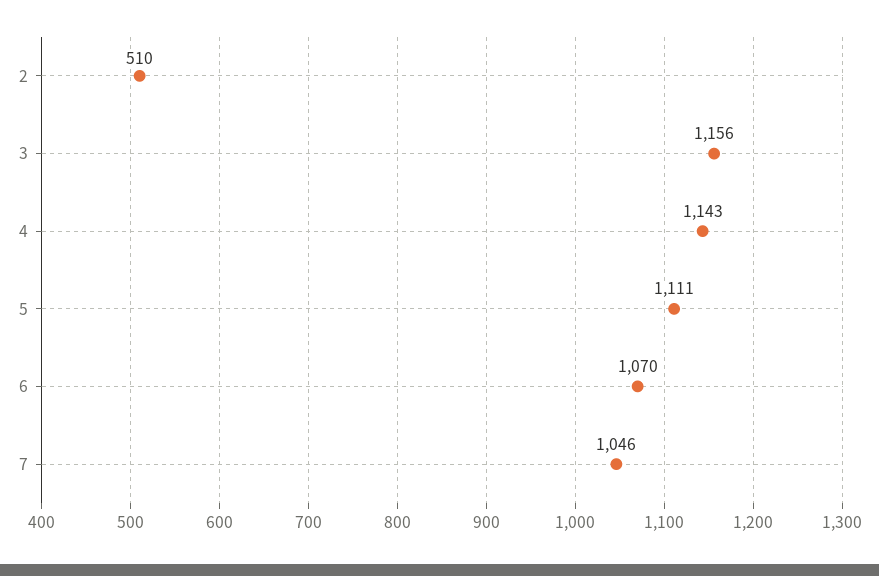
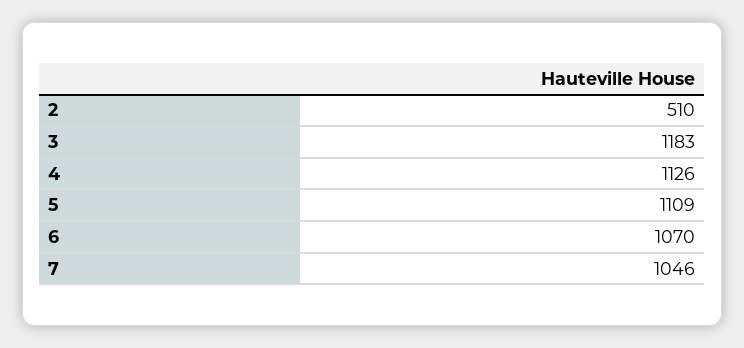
  {
    "2": 510,
-   "3": 1156,
+   "3": 1183,
-   "4": 1143,
+   "4": 1126,
-   "5": 1111,
+   "5": 1109,
    "6": 1070,
    "7": 1046
  }

